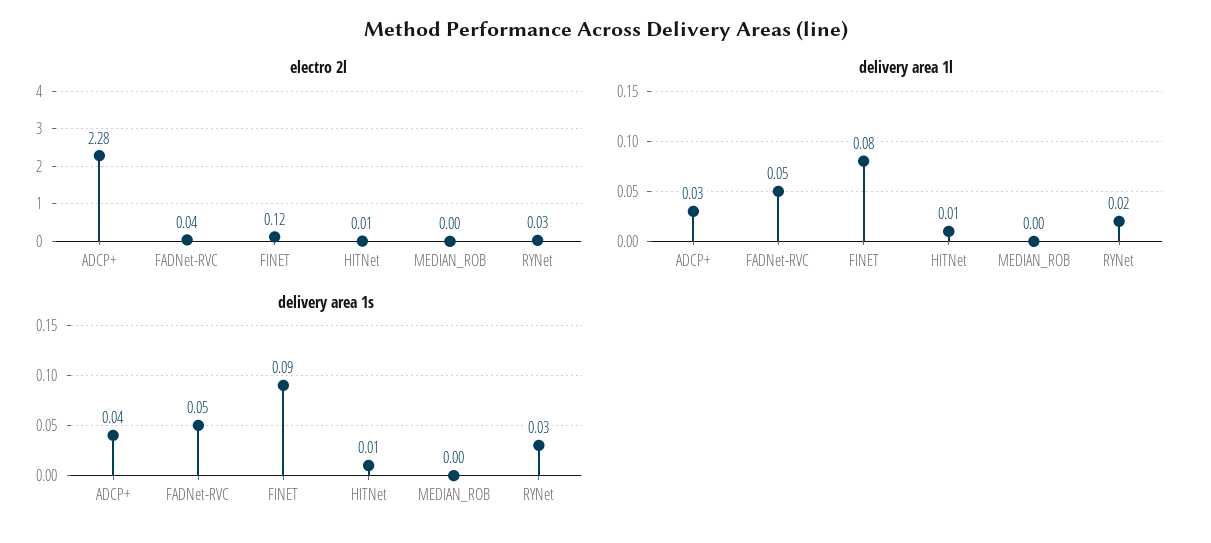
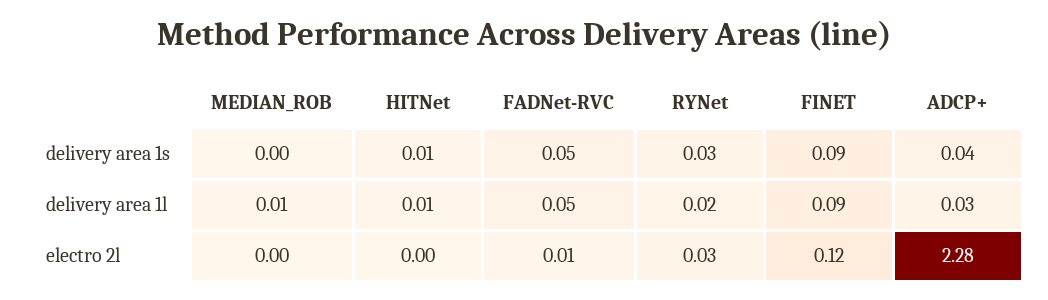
  {
    "electro 2l": {
      "ADCP+": 2.28,
-     "FADNet-RVC": 0.04,
+     "FADNet-RVC": 0.01,
      "FINET": 0.12,
-     "HITNet": 0.01,
+     "HITNet": 0,
      "MEDIAN_ROB": 0,
      "RYNet": 0.03
    },
    "delivery area 1l": {
      "ADCP+": 0.03,
      "FADNet-RVC": 0.05,
-     "FINET": 0.08,
+     "FINET": 0.09,
      "HITNet": 0.01,
-     "MEDIAN_ROB": 0,
+     "MEDIAN_ROB": 0.01,
      "RYNet": 0.02
    },
    "delivery area 1s": {
      "ADCP+": 0.04,
      "FADNet-RVC": 0.05,
      "FINET": 0.09,
      "HITNet": 0.01,
      "MEDIAN_ROB": 0,
      "RYNet": 0.03
    }
  }

